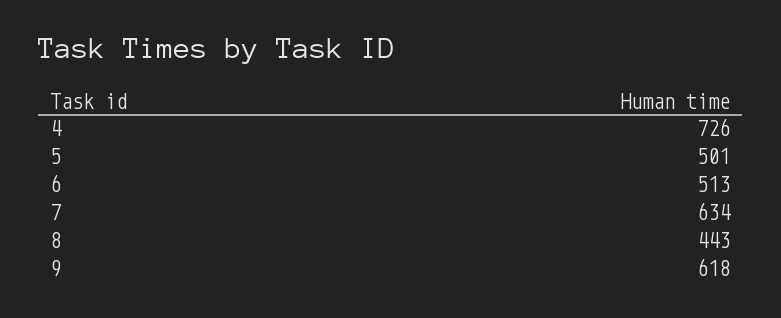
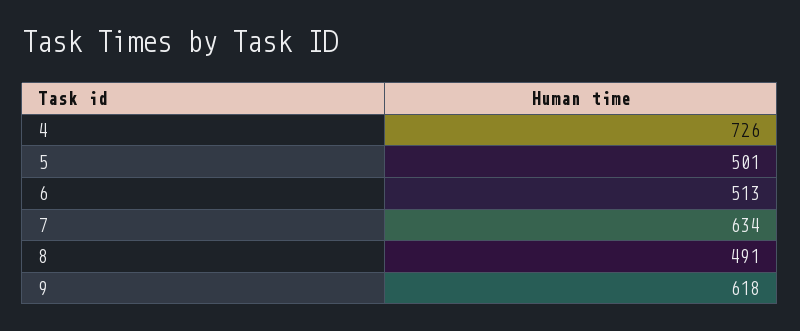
  {
    "4": 726,
    "5": 501,
    "6": 513,
    "7": 634,
-   "8": 443,
+   "8": 491,
    "9": 618
  }

